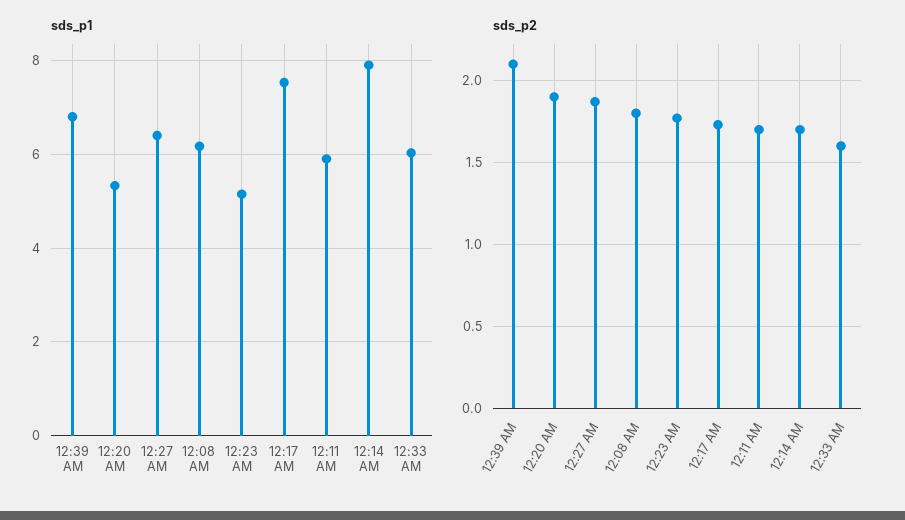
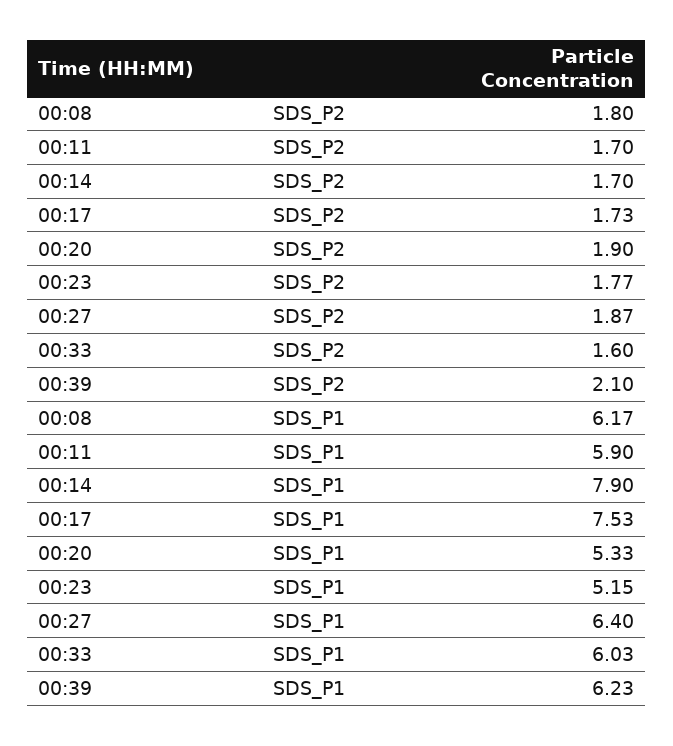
  {
    "sds_p1": {
-     "12:39 AM": 6.8,
+     "12:39 AM": 6.23,
      "12:20 AM": 5.33,
      "12:27 AM": 6.4,
      "12:08 AM": 6.17,
      "12:23 AM": 5.15,
      "12:17 AM": 7.53,
      "12:11 AM": 5.9,
      "12:14 AM": 7.9,
      "12:33 AM": 6.03
    },
    "sds_p2": {
      "12:39 AM": 2.1,
      "12:20 AM": 1.9,
      "12:27 AM": 1.87,
      "12:08 AM": 1.8,
      "12:23 AM": 1.77,
      "12:17 AM": 1.73,
      "12:11 AM": 1.7,
      "12:14 AM": 1.7,
      "12:33 AM": 1.6
    }
  }

